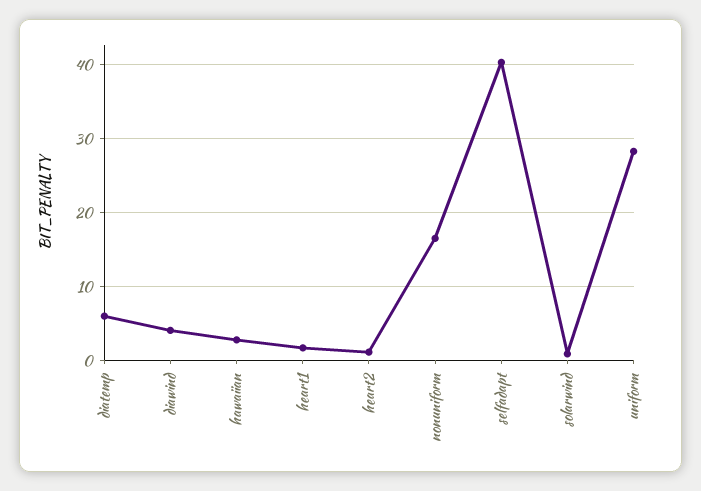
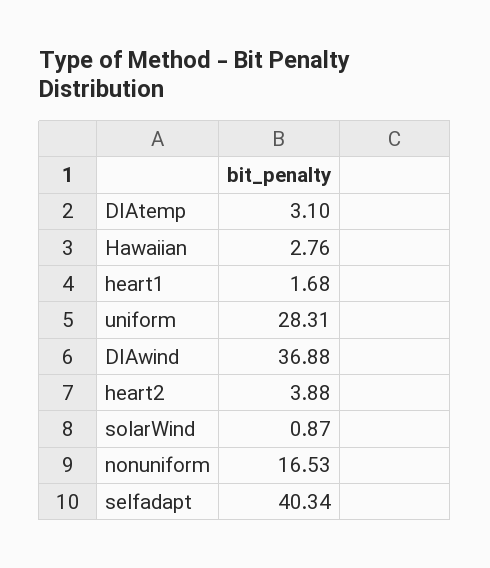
  {
-   "diatemp": 6,
+   "diatemp": 3.1,
-   "diawind": 4,
+   "diawind": 36.88,
    "hawaiian": 2.76,
    "heart1": 1.68,
-   "heart2": 1,
+   "heart2": 3.88,
    "nonuniform": 16.53,
    "selfadapt": 40.34,
    "solarwind": 0.87,
    "uniform": 28.31
  }

